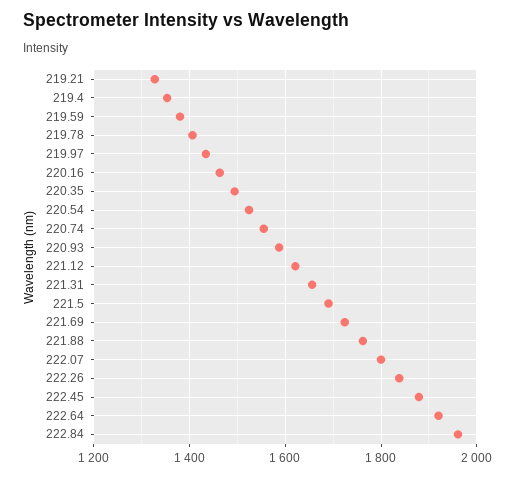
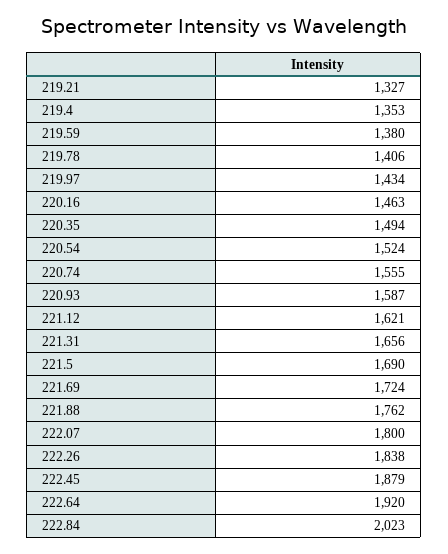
  {
    "219.21": 1327,
    "219.4": 1353,
    "219.59": 1380,
    "219.78": 1406,
    "219.97": 1434,
    "220.16": 1463,
    "220.35": 1494,
    "220.54": 1524,
    "220.74": 1555,
    "220.93": 1587,
    "221.12": 1621,
    "221.31": 1656,
    "221.5": 1690,
    "221.69": 1724,
    "221.88": 1762,
    "222.07": 1800,
    "222.26": 1838,
    "222.45": 1879,
    "222.64": 1920,
-   "222.84": 1960
+   "222.84": 2023
  }

